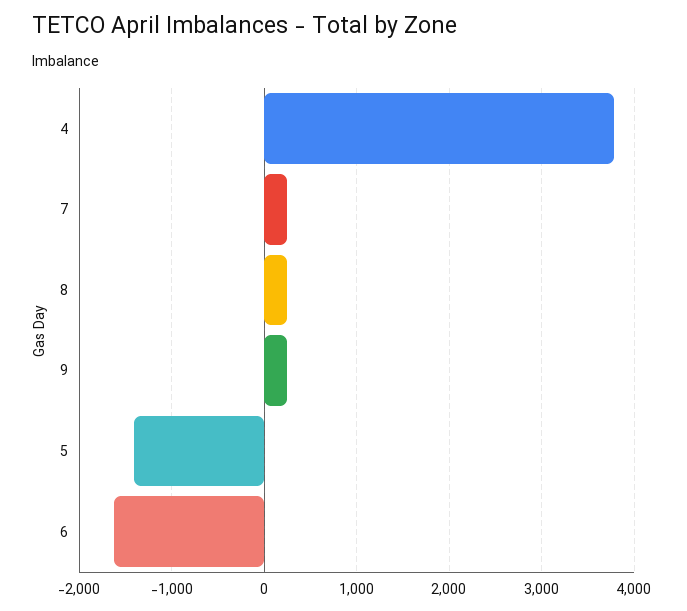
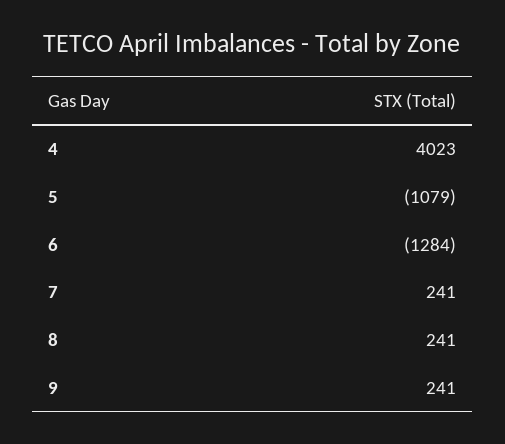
  {
-   "4": 3800,
+   "4": 4023,
    "7": 241,
    "8": 241,
    "9": 241,
-   "5": -1400,
+   "5": -1079,
-   "6": -1600
+   "6": -1284
  }

